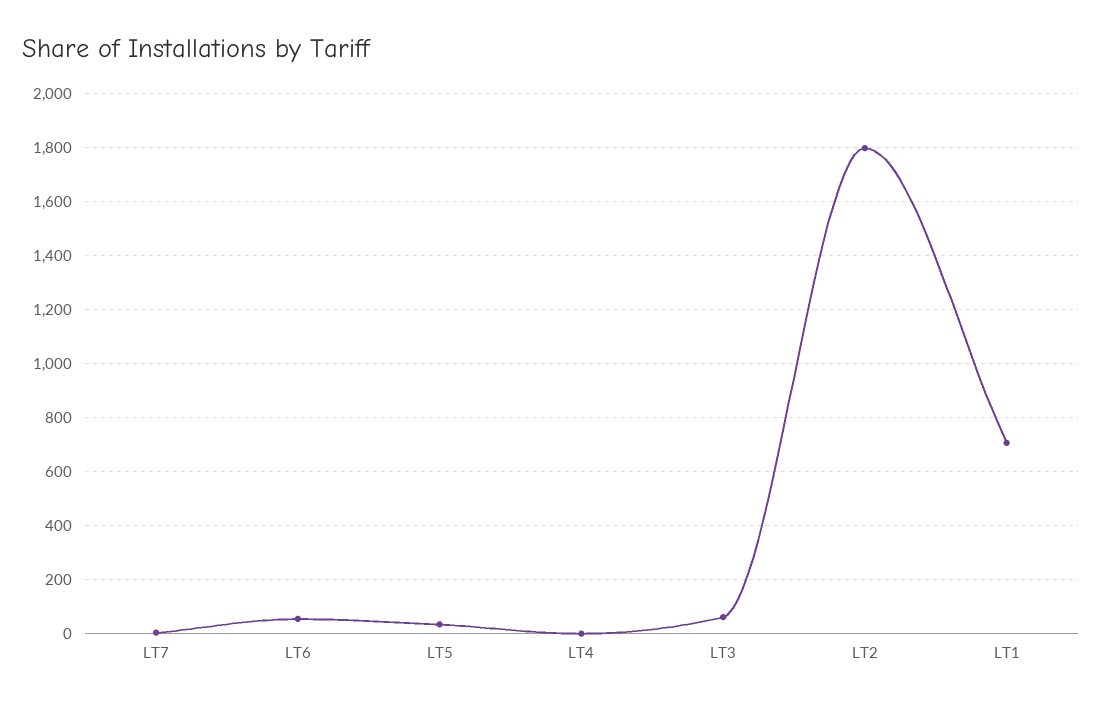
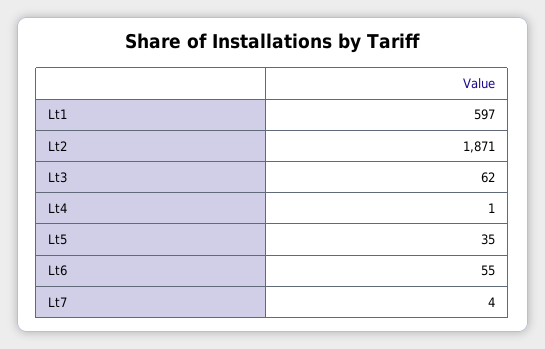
  {
    "LT7": 4,
    "LT6": 55,
    "LT5": 35,
    "LT4": 1,
    "LT3": 62,
-   "LT2": 1800,
+   "LT2": 1871,
-   "LT1": 700
+   "LT1": 597
  }

